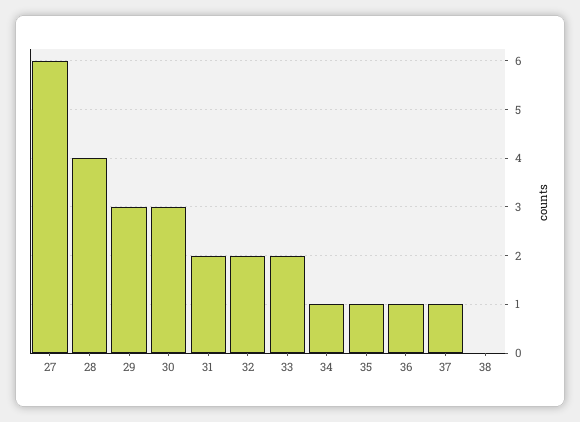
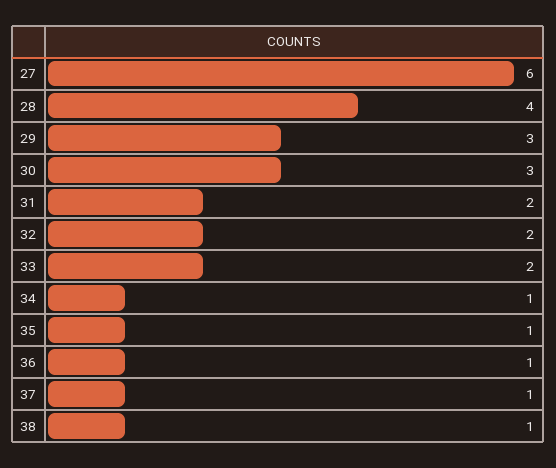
  {
    "27": 6,
    "28": 4,
    "29": 3,
    "30": 3,
    "31": 2,
    "32": 2,
    "33": 2,
    "34": 1,
    "35": 1,
    "36": 1,
    "37": 1,
-   "38": 0
+   "38": 1
  }

